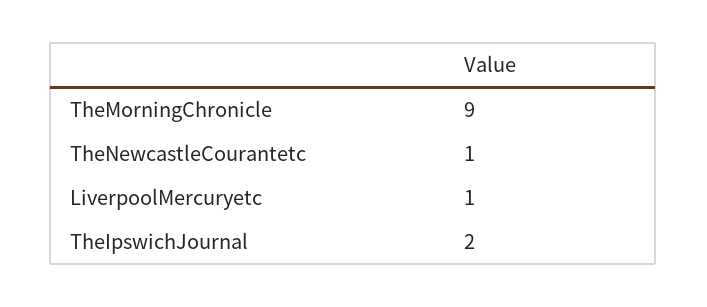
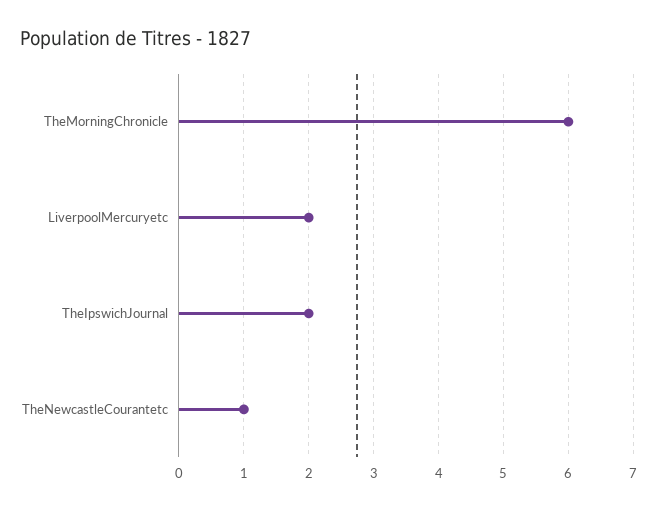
  {
-   "TheMorningChronicle": 9,
+   "TheMorningChronicle": 6,
    "TheNewcastleCourantetc": 1,
-   "LiverpoolMercuryetc": 1,
+   "LiverpoolMercuryetc": 2,
    "TheIpswichJournal": 2
  }

